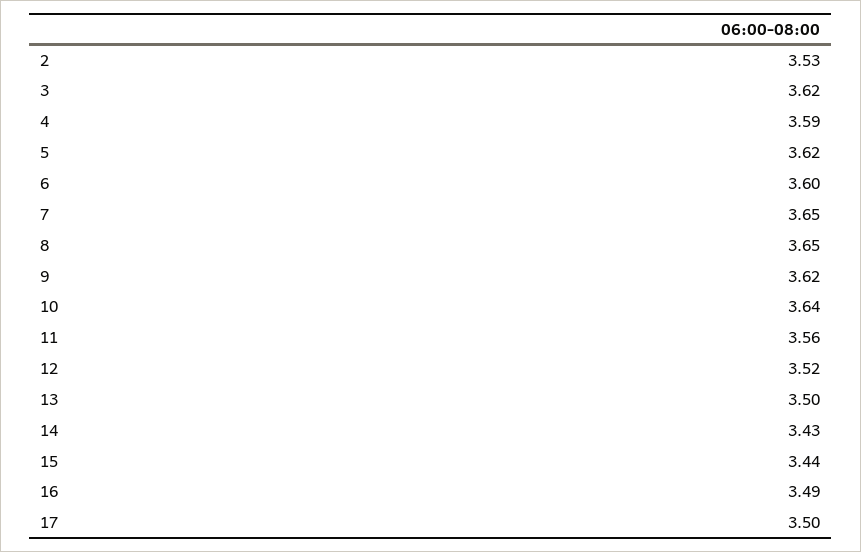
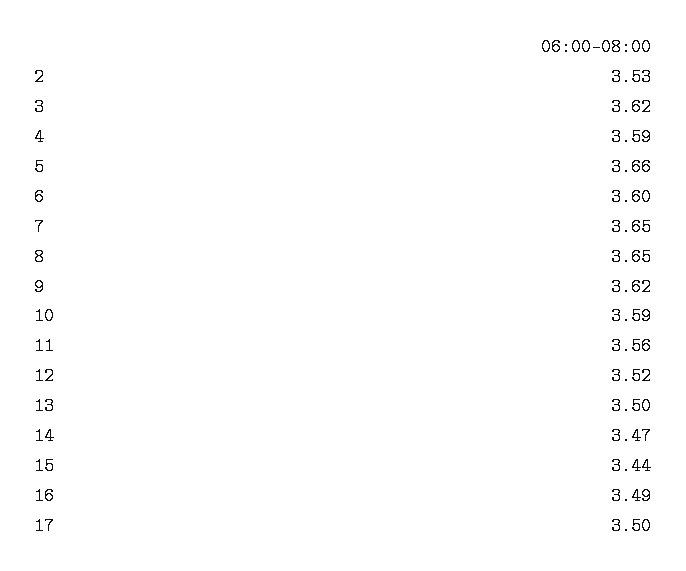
  {
    "2": 3.53,
    "3": 3.62,
    "4": 3.59,
-   "5": 3.62,
+   "5": 3.66,
    "6": 3.6,
    "7": 3.65,
    "8": 3.65,
    "9": 3.62,
-   "10": 3.64,
+   "10": 3.59,
    "11": 3.56,
    "12": 3.52,
    "13": 3.5,
-   "14": 3.43,
+   "14": 3.47,
    "15": 3.44,
    "16": 3.49,
    "17": 3.5
  }

